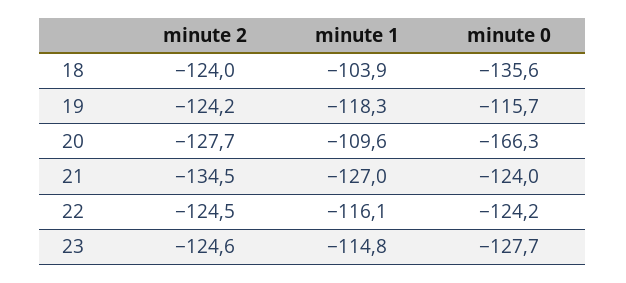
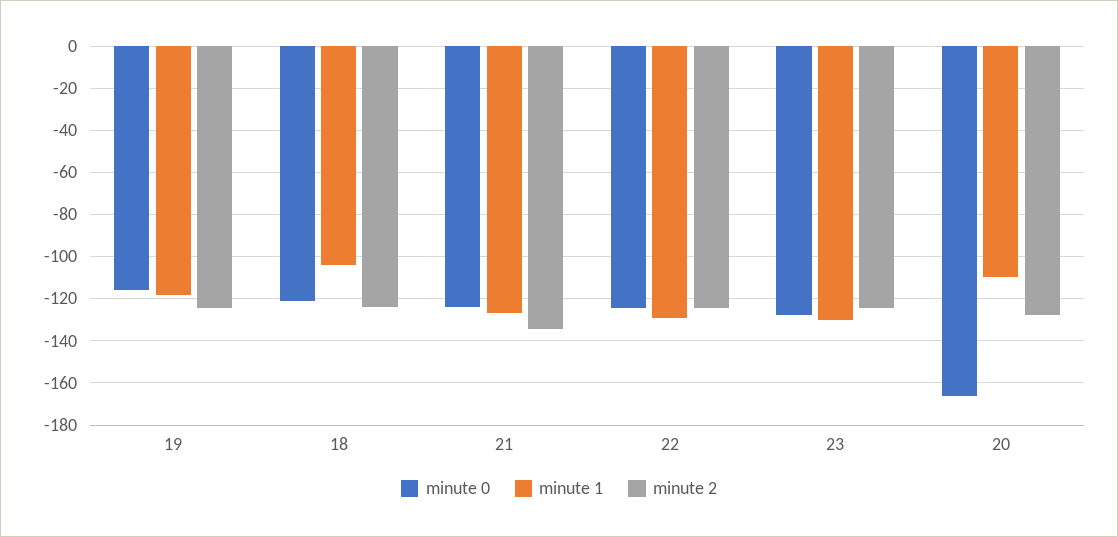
  {
    "minute 2": {
      "18": -124,
      "19": -124.2,
      "20": -127.7,
      "21": -134.5,
      "22": -124.5,
      "23": -124.6
    },
    "minute 1": {
      "18": -103.9,
      "19": -118.3,
      "20": -109.6,
      "21": -127,
-     "22": -116.1,
+     "22": -130,
-     "23": -114.8
+     "23": -130
    },
    "minute 0": {
-     "18": -135.6,
+     "18": -120,
      "19": -115.7,
      "20": -166.3,
      "21": -124,
      "22": -124.2,
      "23": -127.7
    }
  }

